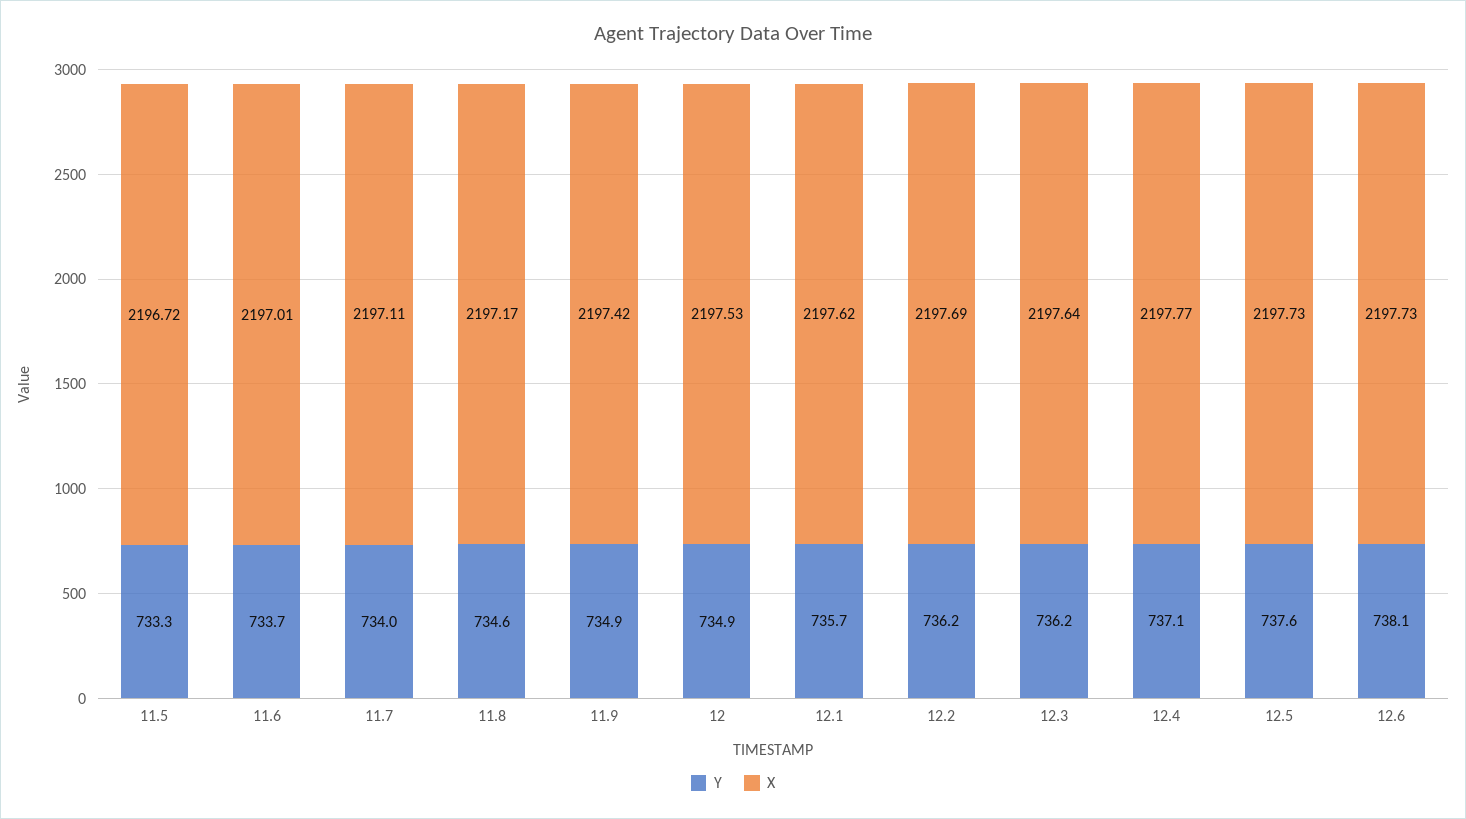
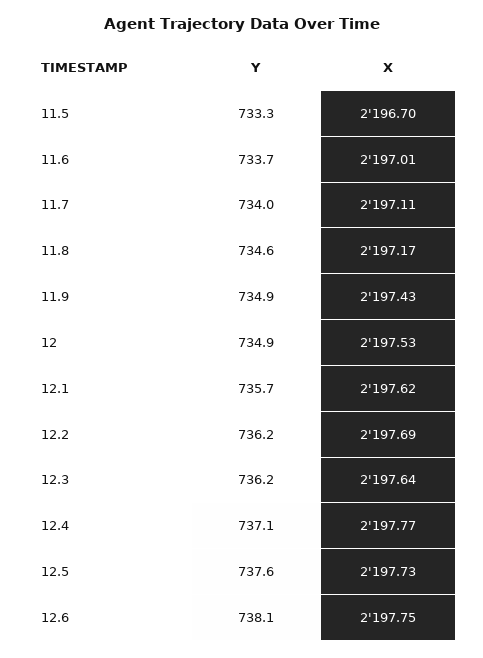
  {
    "Y": {
      "11.5": 733.3,
      "11.6": 733.7,
      "11.7": 734,
      "11.8": 734.6,
      "11.9": 734.9,
      "12": 734.9,
      "12.1": 735.7,
      "12.2": 736.2,
      "12.3": 736.2,
      "12.4": 737.1,
      "12.5": 737.6,
      "12.6": 738.1
    },
    "X": {
-     "11.5": 2196.72,
+     "11.5": 2196.7,
      "11.6": 2197.01,
      "11.7": 2197.11,
      "11.8": 2197.17,
-     "11.9": 2197.42,
+     "11.9": 2197.43,
      "12": 2197.53,
      "12.1": 2197.62,
      "12.2": 2197.69,
      "12.3": 2197.64,
      "12.4": 2197.77,
      "12.5": 2197.73,
-     "12.6": 2197.73
+     "12.6": 2197.75
    }
  }

